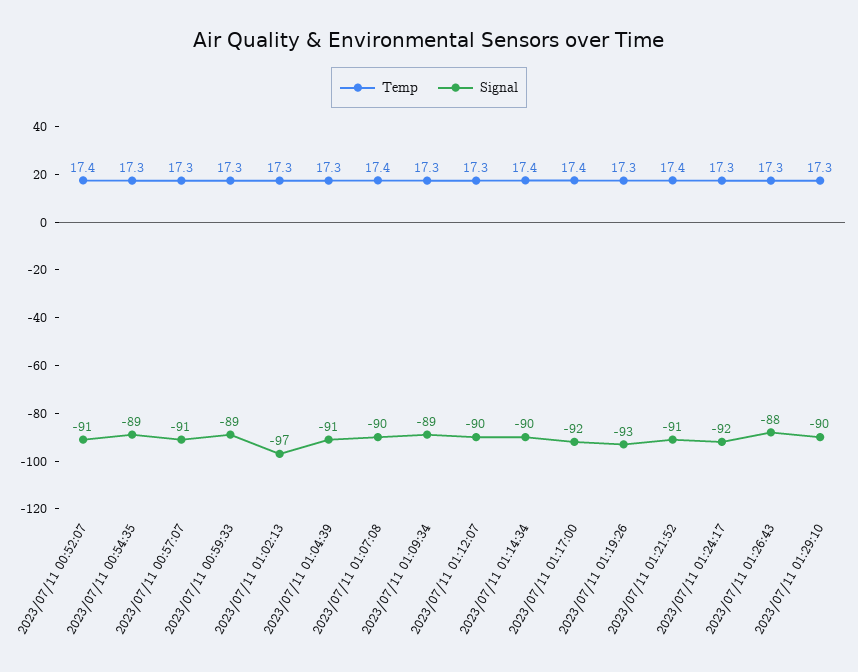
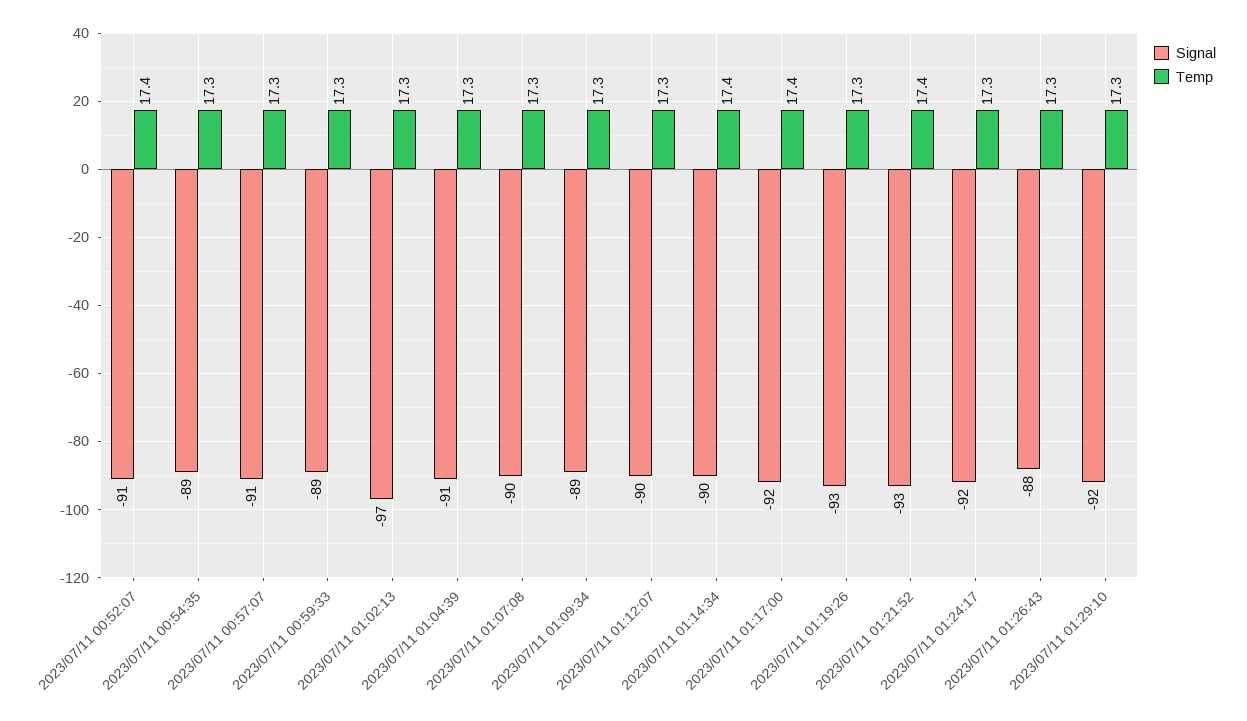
  {
    "Temp": {
      "2023/07/11 00:52:07": 17.4,
      "2023/07/11 00:54:35": 17.3,
      "2023/07/11 00:57:07": 17.3,
      "2023/07/11 00:59:33": 17.3,
      "2023/07/11 01:02:13": 17.3,
      "2023/07/11 01:04:39": 17.3,
-     "2023/07/11 01:07:08": 17.4,
+     "2023/07/11 01:07:08": 17.3,
      "2023/07/11 01:09:34": 17.3,
      "2023/07/11 01:12:07": 17.3,
      "2023/07/11 01:14:34": 17.4,
      "2023/07/11 01:17:00": 17.4,
      "2023/07/11 01:19:26": 17.3,
      "2023/07/11 01:21:52": 17.4,
      "2023/07/11 01:24:17": 17.3,
      "2023/07/11 01:26:43": 17.3,
      "2023/07/11 01:29:10": 17.3
    },
    "Signal": {
      "2023/07/11 00:52:07": -91,
      "2023/07/11 00:54:35": -89,
      "2023/07/11 00:57:07": -91,
      "2023/07/11 00:59:33": -89,
      "2023/07/11 01:02:13": -97,
      "2023/07/11 01:04:39": -91,
      "2023/07/11 01:07:08": -90,
      "2023/07/11 01:09:34": -89,
      "2023/07/11 01:12:07": -90,
      "2023/07/11 01:14:34": -90,
      "2023/07/11 01:17:00": -92,
      "2023/07/11 01:19:26": -93,
-     "2023/07/11 01:21:52": -91,
+     "2023/07/11 01:21:52": -93,
      "2023/07/11 01:24:17": -92,
      "2023/07/11 01:26:43": -88,
-     "2023/07/11 01:29:10": -90
+     "2023/07/11 01:29:10": -92
    }
  }

